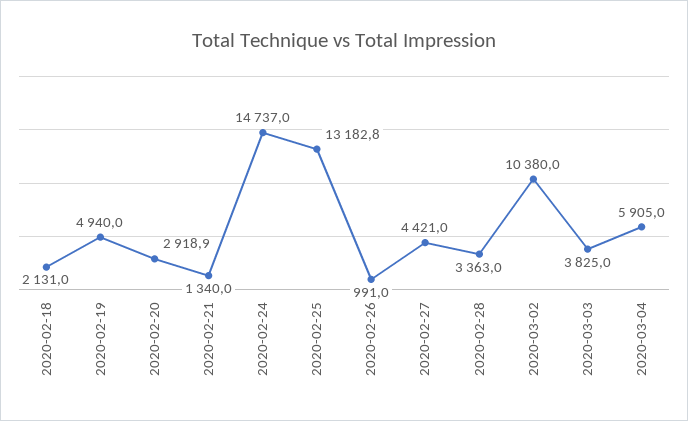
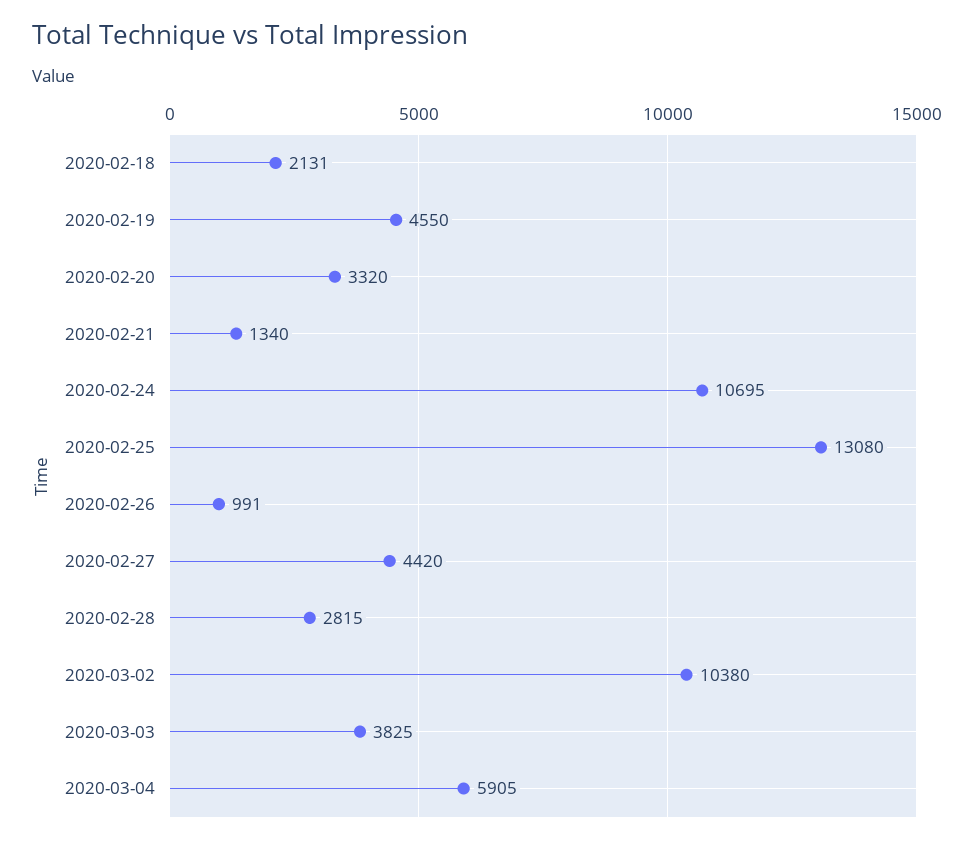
  {
    "2020-02-18": 2131,
-   "2020-02-19": 4940,
+   "2020-02-19": 4550,
-   "2020-02-20": 2918.9,
+   "2020-02-20": 3320,
    "2020-02-21": 1340,
-   "2020-02-24": 14737,
+   "2020-02-24": 10695,
-   "2020-02-25": 13182.8,
+   "2020-02-25": 13080,
    "2020-02-26": 991,
-   "2020-02-27": 4421,
+   "2020-02-27": 4420,
-   "2020-02-28": 3363,
+   "2020-02-28": 2815,
    "2020-03-02": 10380,
    "2020-03-03": 3825,
    "2020-03-04": 5905
  }

